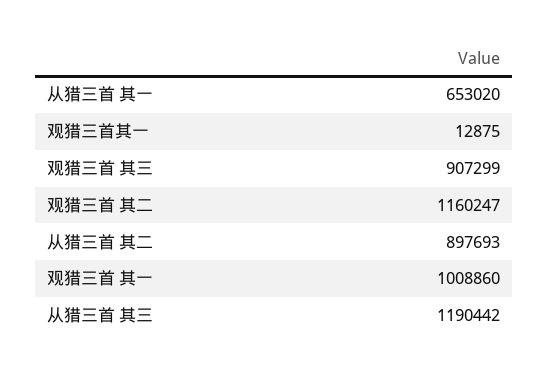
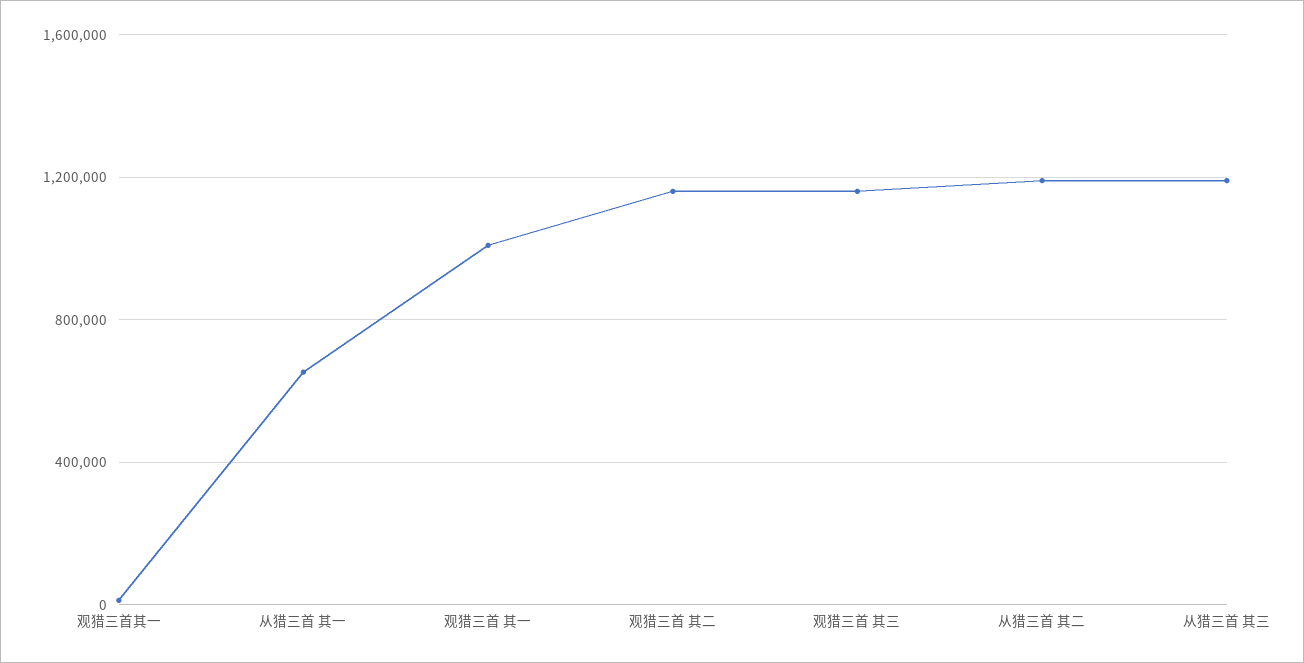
  {
    "从猎三首 其一": 653020,
    "观猎三首其一": 12875,
-   "观猎三首 其三": 907299,
+   "观猎三首 其三": 1150000,
    "观猎三首 其二": 1160247,
-   "从猎三首 其二": 897693,
+   "从猎三首 其二": 1200000,
    "观猎三首 其一": 1008860,
    "从猎三首 其三": 1190442
  }

